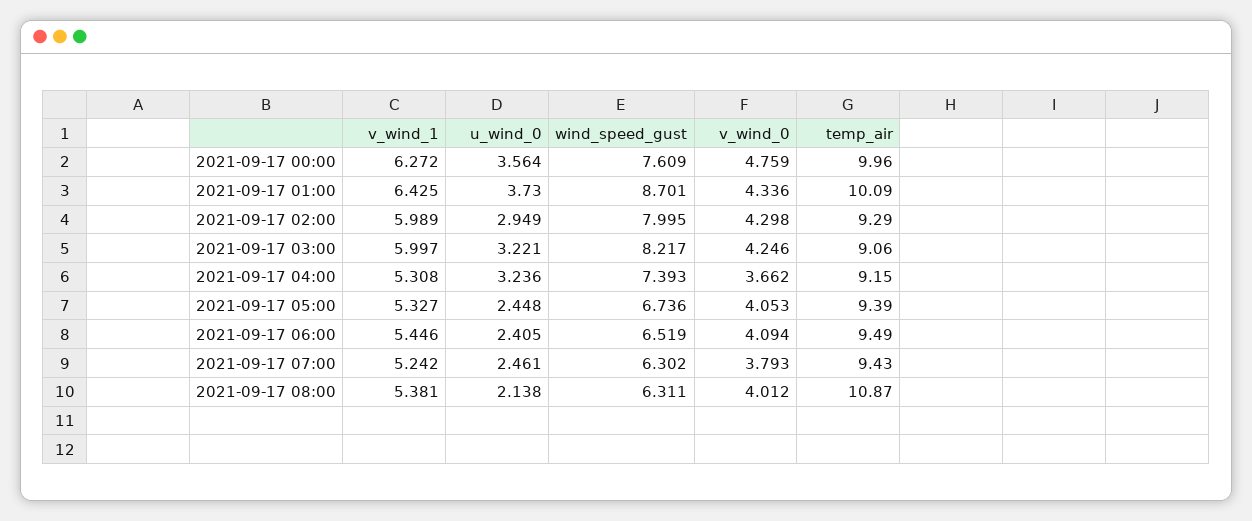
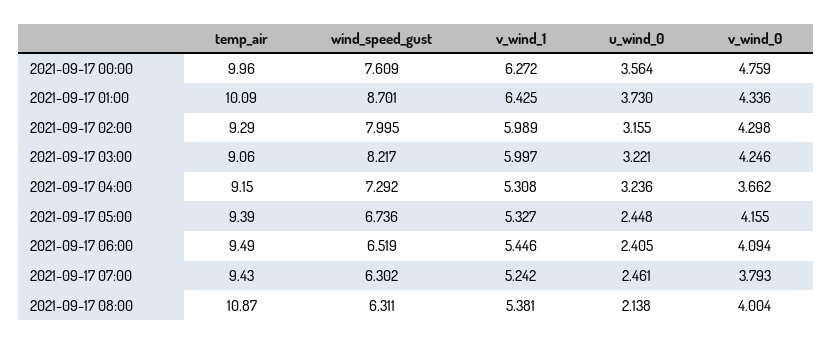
  {
    "v_wind_1": {
      "2021-09-17 00:00": 6.272,
      "2021-09-17 01:00": 6.425,
      "2021-09-17 02:00": 5.989,
      "2021-09-17 03:00": 5.997,
      "2021-09-17 04:00": 5.308,
      "2021-09-17 05:00": 5.327,
      "2021-09-17 06:00": 5.446,
      "2021-09-17 07:00": 5.242,
      "2021-09-17 08:00": 5.381
    },
    "u_wind_0": {
      "2021-09-17 00:00": 3.564,
      "2021-09-17 01:00": 3.73,
-     "2021-09-17 02:00": 2.949,
+     "2021-09-17 02:00": 3.155,
      "2021-09-17 03:00": 3.221,
      "2021-09-17 04:00": 3.236,
      "2021-09-17 05:00": 2.448,
      "2021-09-17 06:00": 2.405,
      "2021-09-17 07:00": 2.461,
      "2021-09-17 08:00": 2.138
    },
    "wind_speed_gust": {
      "2021-09-17 00:00": 7.609,
      "2021-09-17 01:00": 8.701,
      "2021-09-17 02:00": 7.995,
      "2021-09-17 03:00": 8.217,
-     "2021-09-17 04:00": 7.393,
+     "2021-09-17 04:00": 7.292,
      "2021-09-17 05:00": 6.736,
      "2021-09-17 06:00": 6.519,
      "2021-09-17 07:00": 6.302,
      "2021-09-17 08:00": 6.311
    },
    "v_wind_0": {
      "2021-09-17 00:00": 4.759,
      "2021-09-17 01:00": 4.336,
      "2021-09-17 02:00": 4.298,
      "2021-09-17 03:00": 4.246,
      "2021-09-17 04:00": 3.662,
-     "2021-09-17 05:00": 4.053,
+     "2021-09-17 05:00": 4.155,
      "2021-09-17 06:00": 4.094,
      "2021-09-17 07:00": 3.793,
-     "2021-09-17 08:00": 4.012
+     "2021-09-17 08:00": 4.004
    },
    "temp_air": {
      "2021-09-17 00:00": 9.96,
      "2021-09-17 01:00": 10.09,
      "2021-09-17 02:00": 9.29,
      "2021-09-17 03:00": 9.06,
      "2021-09-17 04:00": 9.15,
      "2021-09-17 05:00": 9.39,
      "2021-09-17 06:00": 9.49,
      "2021-09-17 07:00": 9.43,
      "2021-09-17 08:00": 10.87
    }
  }

